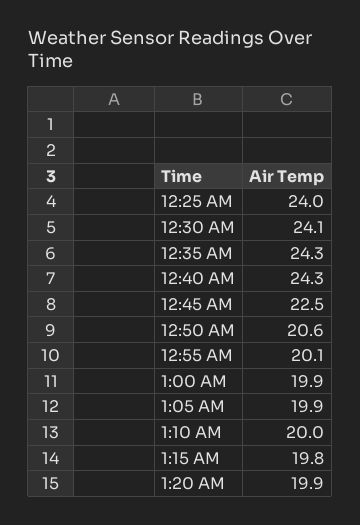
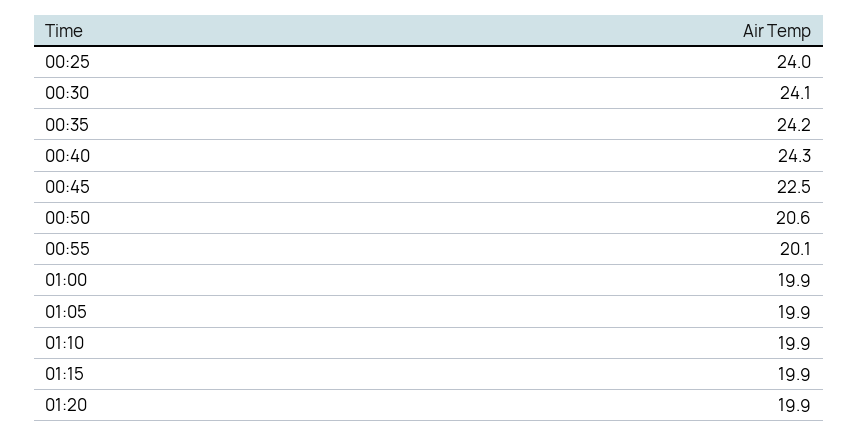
  {
    "12:25 AM": 24,
    "12:30 AM": 24.1,
-   "12:35 AM": 24.3,
+   "12:35 AM": 24.2,
    "12:40 AM": 24.3,
    "12:45 AM": 22.5,
    "12:50 AM": 20.6,
    "12:55 AM": 20.1,
    "1:00 AM": 19.9,
    "1:05 AM": 19.9,
-   "1:10 AM": 20,
+   "1:10 AM": 19.9,
-   "1:15 AM": 19.8,
+   "1:15 AM": 19.9,
    "1:20 AM": 19.9
  }

